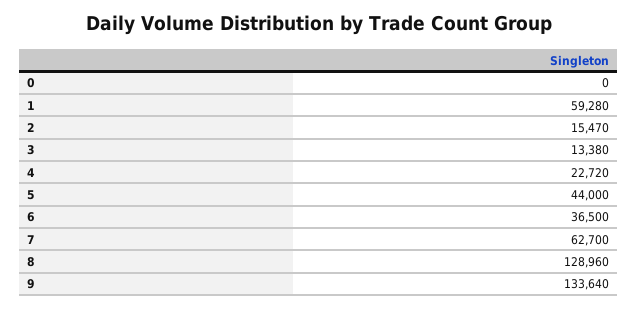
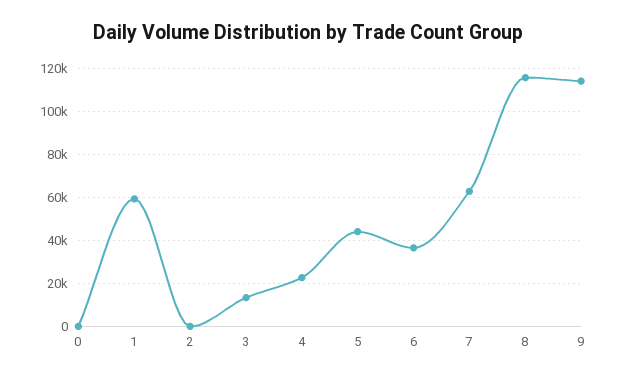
  {
    "0": 0,
    "1": 59280,
-   "2": 15470,
+   "2": 0,
    "3": 13380,
    "4": 22720,
    "5": 44000,
    "6": 36500,
    "7": 62700,
-   "8": 128960,
+   "8": 115000,
-   "9": 133640
+   "9": 115000
  }

